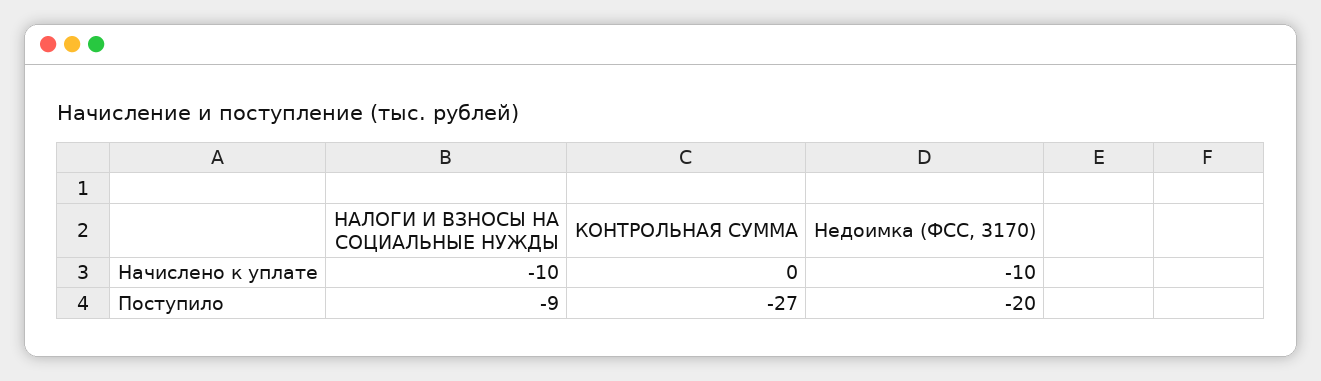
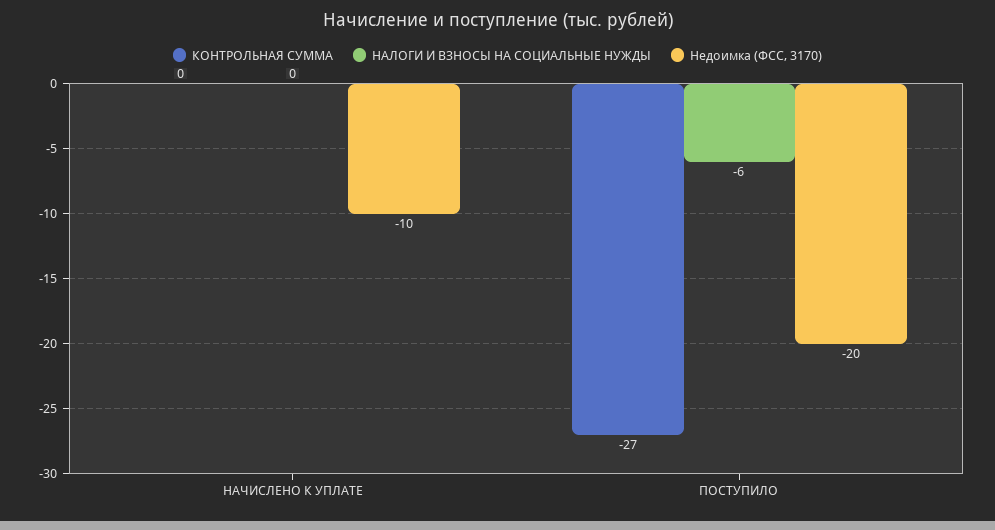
  {
    "НАЛОГИ И ВЗНОСЫ НА СОЦИАЛЬНЫЕ НУЖДЫ": {
-     "Начислено к уплате": -10,
+     "Начислено к уплате": 0,
-     "Поступило": -9
+     "Поступило": -6
    },
    "КОНТРОЛЬНАЯ СУММА": {
      "Начислено к уплате": 0,
      "Поступило": -27
    },
    "Недоимка (ФСС, 3170)": {
      "Начислено к уплате": -10,
      "Поступило": -20
    }
  }

